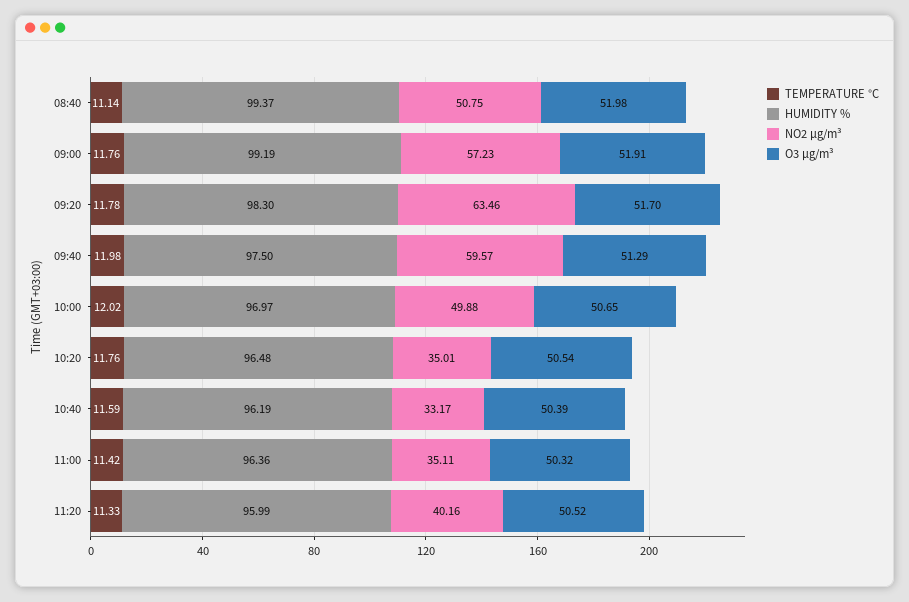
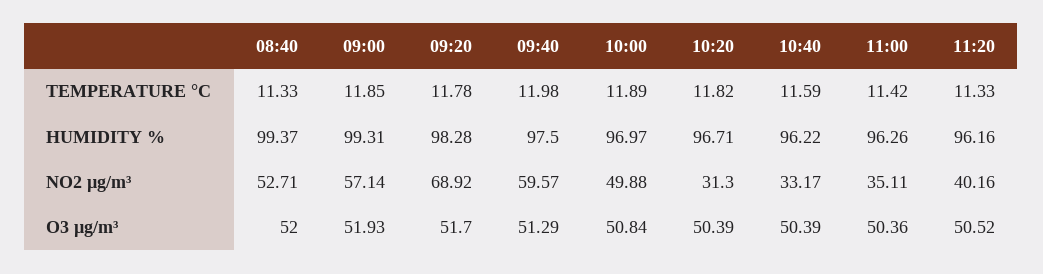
  {
    "TEMPERATURE °C": {
-     "08:40": 11.14,
+     "08:40": 11.33,
-     "09:00": 11.76,
+     "09:00": 11.85,
      "09:20": 11.78,
      "09:40": 11.98,
-     "10:00": 12.02,
+     "10:00": 11.89,
-     "10:20": 11.76,
+     "10:20": 11.82,
      "10:40": 11.59,
      "11:00": 11.42,
      "11:20": 11.33
    },
    "HUMIDITY %": {
      "08:40": 99.37,
-     "09:00": 99.19,
+     "09:00": 99.31,
-     "09:20": 98.3,
+     "09:20": 98.28,
      "09:40": 97.5,
      "10:00": 96.97,
-     "10:20": 96.48,
+     "10:20": 96.71,
-     "10:40": 96.19,
+     "10:40": 96.22,
-     "11:00": 96.36,
+     "11:00": 96.26,
-     "11:20": 95.99
+     "11:20": 96.16
    },
    "NO2 µg/m³": {
-     "08:40": 50.75,
+     "08:40": 52.71,
-     "09:00": 57.23,
+     "09:00": 57.14,
-     "09:20": 63.46,
+     "09:20": 68.92,
      "09:40": 59.57,
      "10:00": 49.88,
-     "10:20": 35.01,
+     "10:20": 31.3,
      "10:40": 33.17,
      "11:00": 35.11,
      "11:20": 40.16
    },
    "O3 µg/m³": {
-     "08:40": 51.98,
+     "08:40": 52,
-     "09:00": 51.91,
+     "09:00": 51.93,
      "09:20": 51.7,
      "09:40": 51.29,
-     "10:00": 50.65,
+     "10:00": 50.84,
-     "10:20": 50.54,
+     "10:20": 50.39,
      "10:40": 50.39,
-     "11:00": 50.32,
+     "11:00": 50.36,
      "11:20": 50.52
    }
  }

